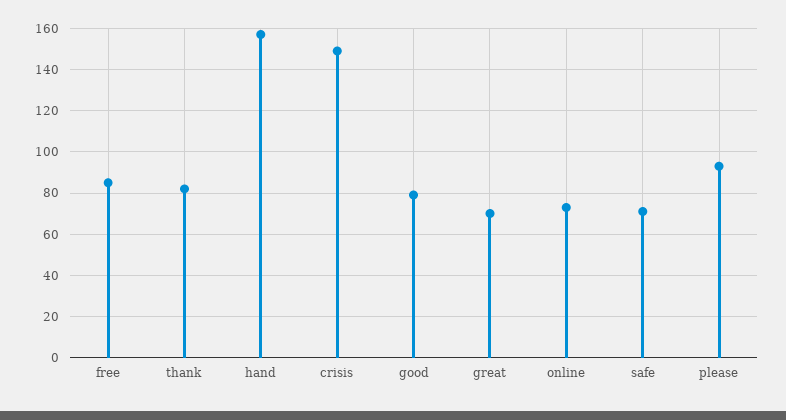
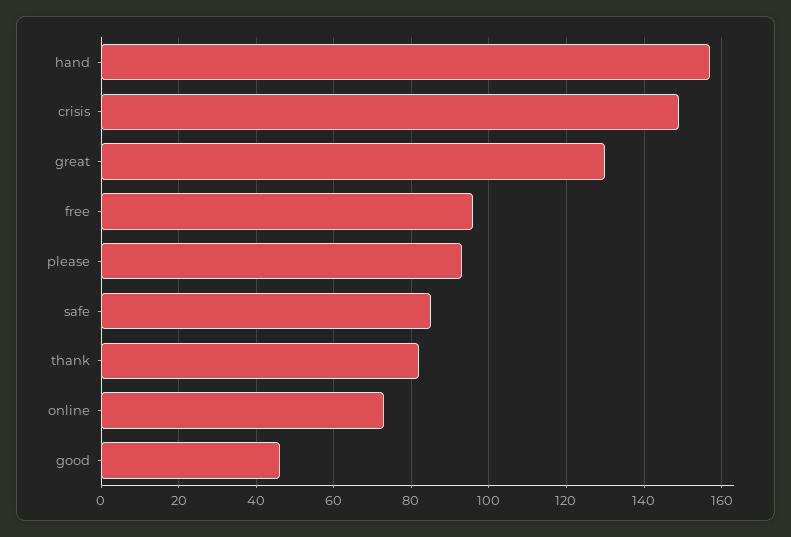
  {
-   "free": 85,
+   "free": 95,
    "thank": 80,
    "hand": 155,
    "crisis": 150,
-   "good": 80,
+   "good": 45,
-   "great": 70,
+   "great": 130,
    "online": 75,
-   "safe": 70,
+   "safe": 85,
    "please": 95
  }

